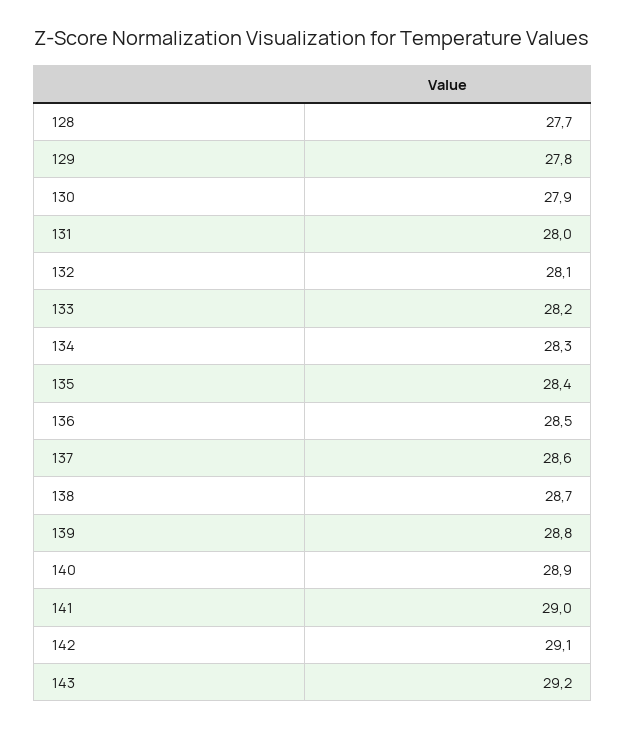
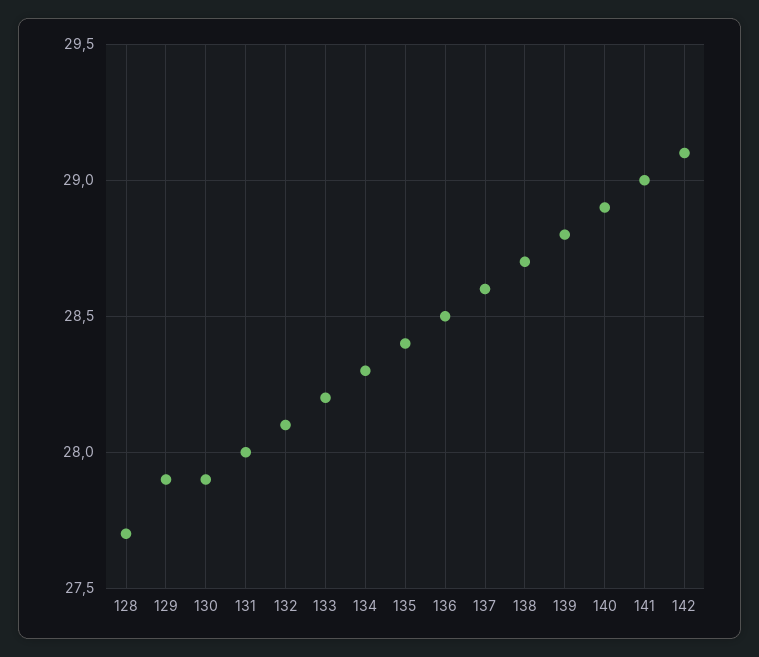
  {
    "128": 27.7,
-   "129": 27.8,
+   "129": 27.9,
    "130": 27.9,
    "131": 28,
    "132": 28.1,
    "133": 28.2,
    "134": 28.3,
    "135": 28.4,
    "136": 28.5,
    "137": 28.6,
    "138": 28.7,
    "139": 28.8,
    "140": 28.9,
    "141": 29,
-   "142": 29.1,
+   "142": 29.1
-   "143": 29.2
  }

